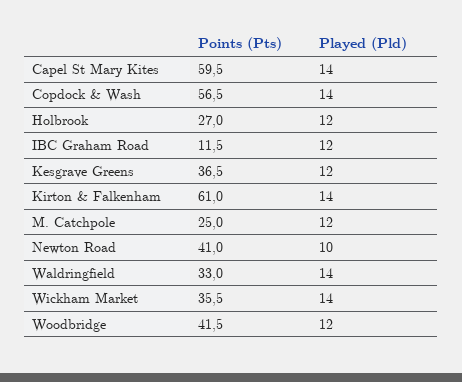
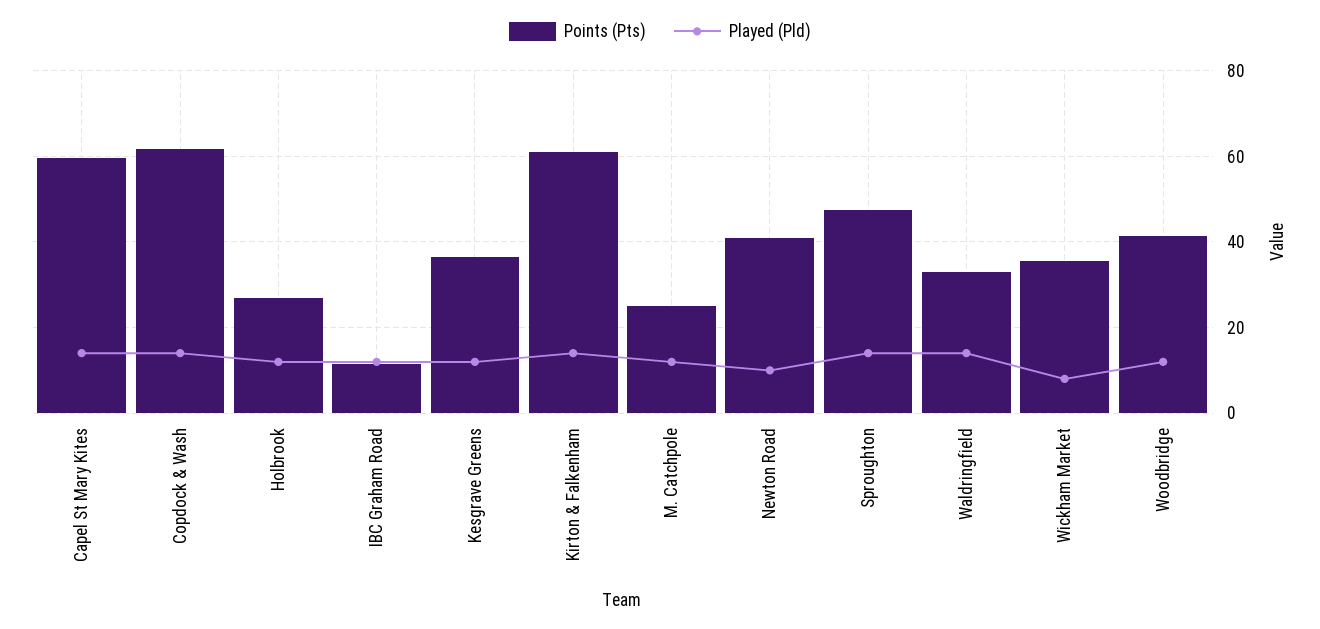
  {
    "Points (Pts)": {
      "Capel St Mary Kites": 59.5,
-     "Copdock & Wash": 56.5,
+     "Copdock & Wash": 62,
      "Holbrook": 27,
      "IBC Graham Road": 11.5,
      "Kesgrave Greens": 36.5,
      "Kirton & Falkenham": 61,
      "M. Catchpole": 25,
      "Newton Road": 41,
      "Waldringfield": 33,
      "Wickham Market": 35.5,
-     "Woodbridge": 41.5
+     "Woodbridge": 41.5,
+     "Sproughton": 48
    },
    "Played (Pld)": {
      "Capel St Mary Kites": 14,
      "Copdock & Wash": 14,
      "Holbrook": 12,
      "IBC Graham Road": 12,
      "Kesgrave Greens": 12,
      "Kirton & Falkenham": 14,
      "M. Catchpole": 12,
      "Newton Road": 10,
      "Waldringfield": 14,
-     "Wickham Market": 14,
+     "Wickham Market": 8,
-     "Woodbridge": 12
+     "Woodbridge": 12,
+     "Sproughton": 14
    }
  }

